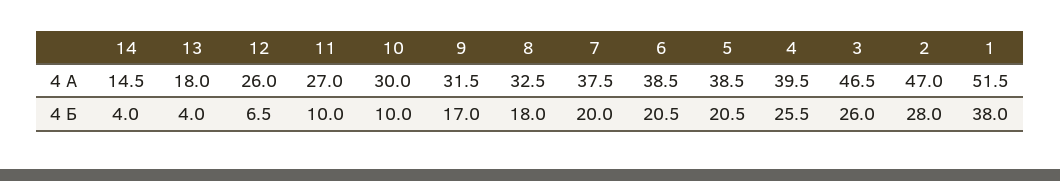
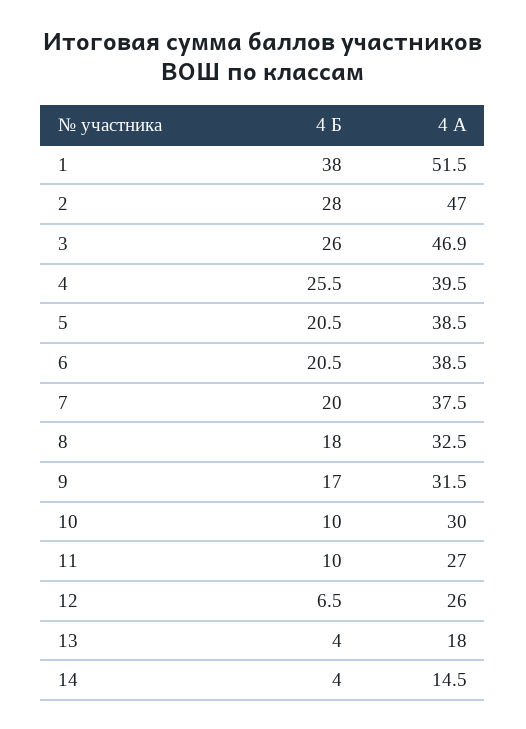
  {
    "14": {
      "4 А": 14.5,
      "4 Б": 4
    },
    "13": {
      "4 А": 18,
      "4 Б": 4
    },
    "12": {
      "4 А": 26,
      "4 Б": 6.5
    },
    "11": {
      "4 А": 27,
      "4 Б": 10
    },
    "10": {
      "4 А": 30,
      "4 Б": 10
    },
    "9": {
      "4 А": 31.5,
      "4 Б": 17
    },
    "8": {
      "4 А": 32.5,
      "4 Б": 18
    },
    "7": {
      "4 А": 37.5,
      "4 Б": 20
    },
    "6": {
      "4 А": 38.5,
      "4 Б": 20.5
    },
    "5": {
      "4 А": 38.5,
      "4 Б": 20.5
    },
    "4": {
      "4 А": 39.5,
      "4 Б": 25.5
    },
    "3": {
-     "4 А": 46.5,
+     "4 А": 46.9,
      "4 Б": 26
    },
    "2": {
      "4 А": 47,
      "4 Б": 28
    },
    "1": {
      "4 А": 51.5,
      "4 Б": 38
    }
  }

